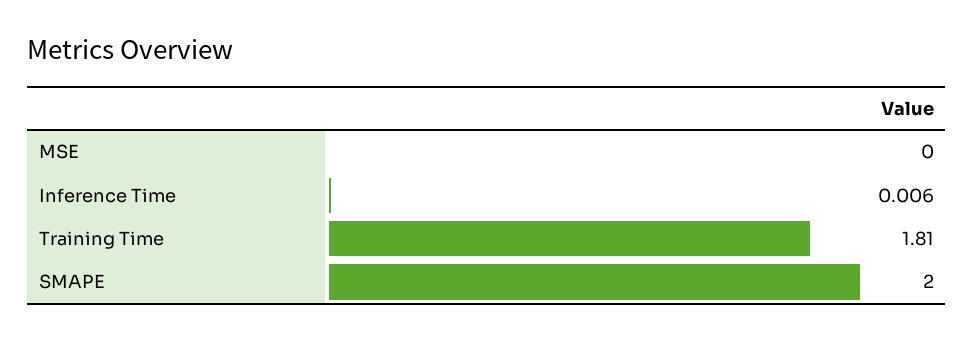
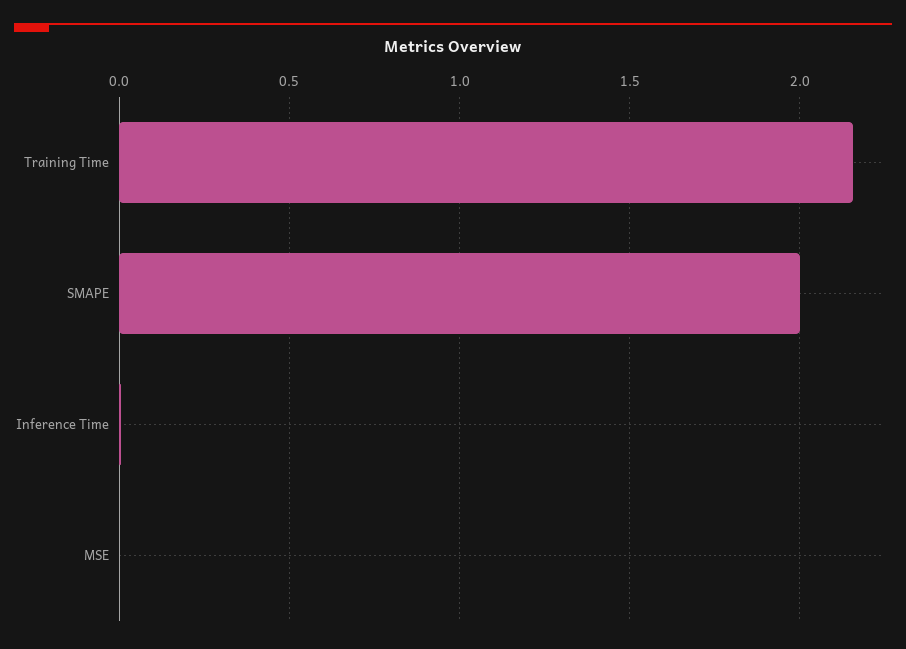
  {
    "MSE": 0,
    "Inference Time": 0.006,
-   "Training Time": 1.81,
+   "Training Time": 2.15,
    "SMAPE": 2
  }

